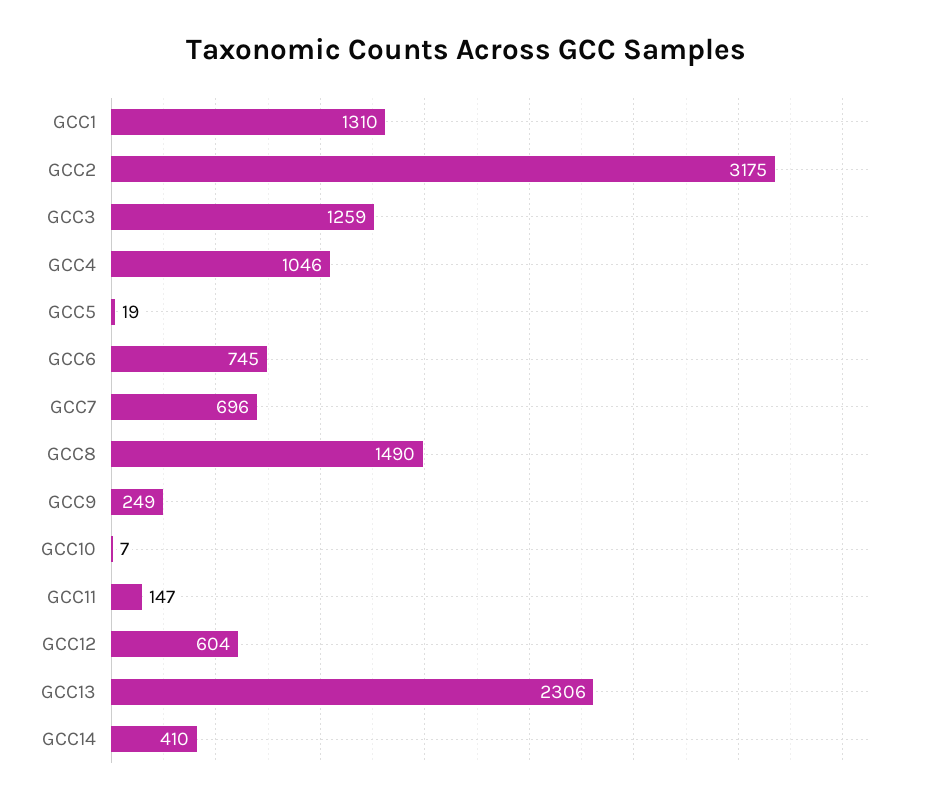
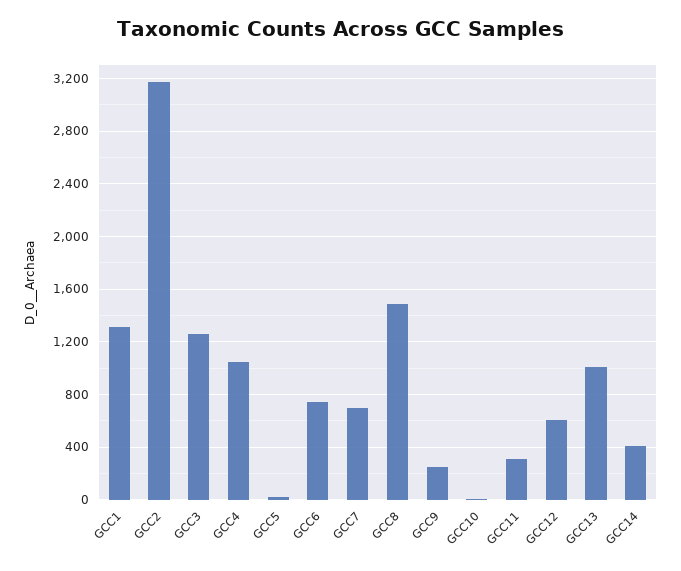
  {
    "GCC1": 1310,
    "GCC2": 3175,
    "GCC3": 1259,
    "GCC4": 1046,
    "GCC5": 19,
    "GCC6": 745,
    "GCC7": 696,
    "GCC8": 1490,
    "GCC9": 249,
    "GCC10": 7,
-   "GCC11": 147,
+   "GCC11": 300,
    "GCC12": 604,
-   "GCC13": 2306,
+   "GCC13": 1000,
    "GCC14": 410
  }

